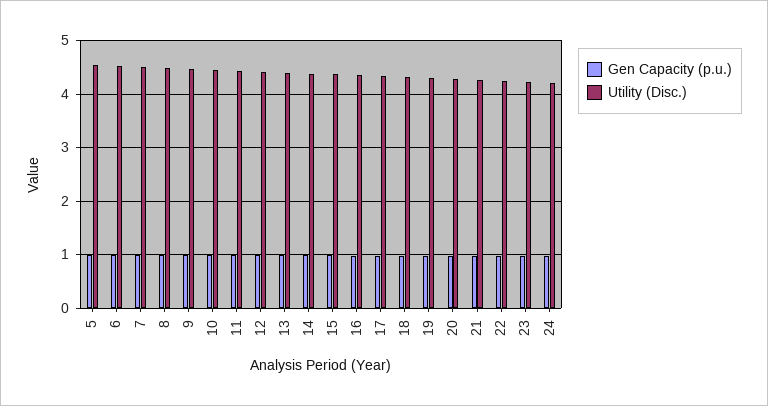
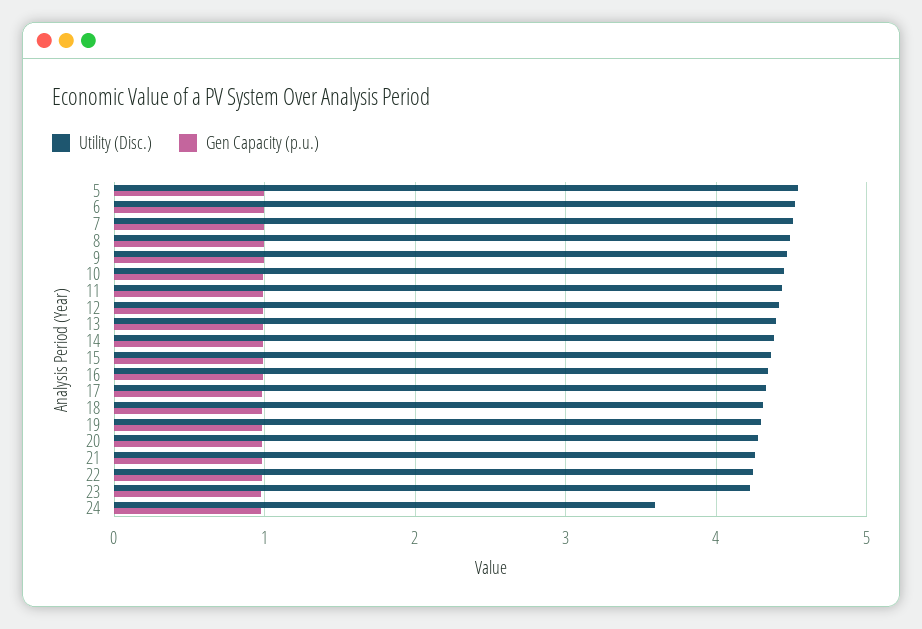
  {
    "Gen Capacity (p.u.)": {
      "5": 1,
      "6": 1,
      "7": 1,
      "8": 1,
      "9": 1,
      "10": 1,
      "11": 1,
      "12": 1,
      "13": 1,
      "14": 1,
      "15": 1,
      "16": 1,
      "17": 1,
      "18": 1,
      "19": 1,
      "20": 1,
      "21": 1,
      "22": 1,
      "23": 1,
      "24": 1
    },
    "Utility (Disc.)": {
      "5": 4.5,
      "6": 4.5,
      "7": 4.5,
      "8": 4.5,
      "9": 4.5,
      "10": 4.5,
      "11": 4.4,
      "12": 4.4,
      "13": 4.4,
      "14": 4.4,
      "15": 4.4,
      "16": 4.3,
      "17": 4.3,
      "18": 4.3,
      "19": 4.3,
      "20": 4.3,
      "21": 4.3,
      "22": 4.2,
      "23": 4.2,
-     "24": 4.2
+     "24": 3.6
    }
  }

